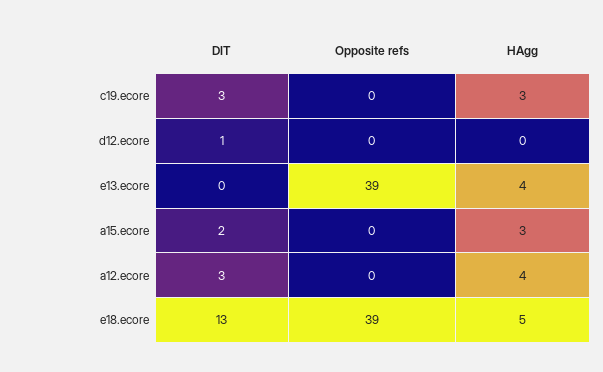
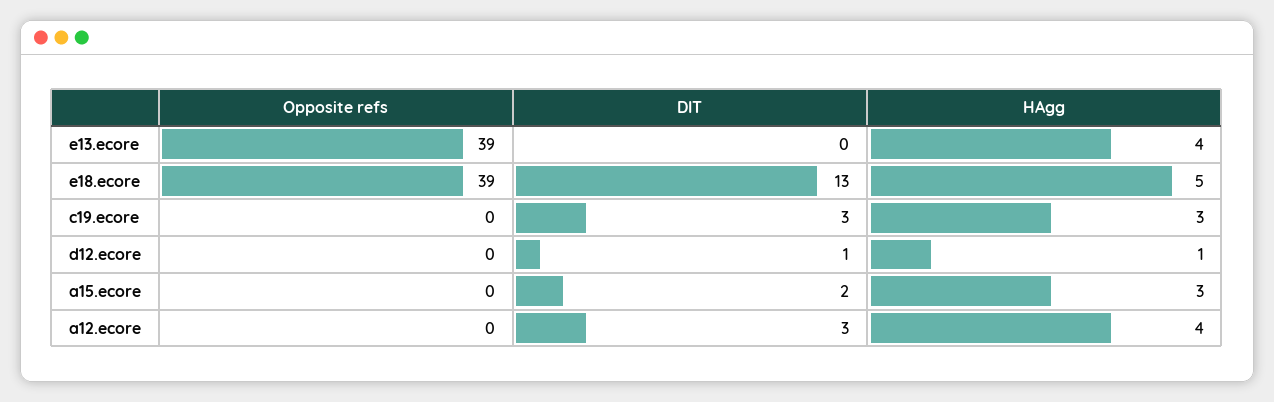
  {
    "DIT": {
      "c19.ecore": 3,
      "d12.ecore": 1,
      "e13.ecore": 0,
      "a15.ecore": 2,
      "a12.ecore": 3,
      "e18.ecore": 13
    },
    "Opposite refs": {
      "c19.ecore": 0,
      "d12.ecore": 0,
      "e13.ecore": 39,
      "a15.ecore": 0,
      "a12.ecore": 0,
      "e18.ecore": 39
    },
    "HAgg": {
      "c19.ecore": 3,
-     "d12.ecore": 0,
+     "d12.ecore": 1,
      "e13.ecore": 4,
      "a15.ecore": 3,
      "a12.ecore": 4,
      "e18.ecore": 5
    }
  }

